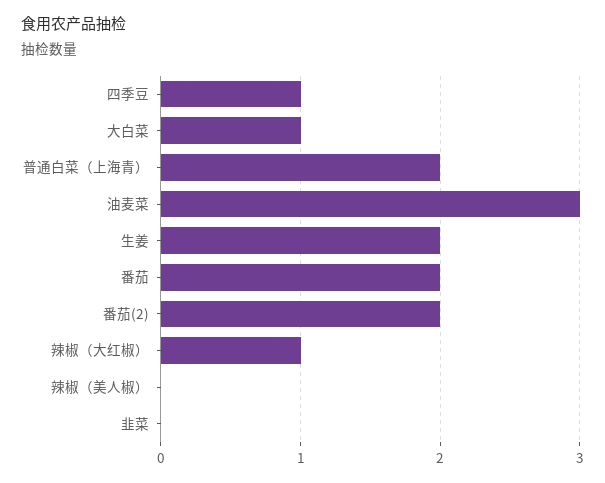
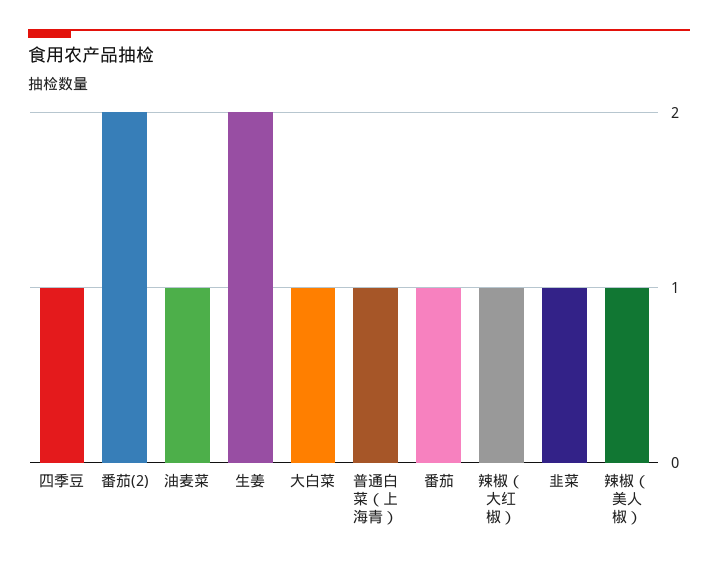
  {
    "四季豆": 1,
    "大白菜": 1,
-   "普通白菜（上海青）": 2,
+   "普通白菜（上海青）": 1,
-   "油麦菜": 3,
+   "油麦菜": 1,
    "生姜": 2,
-   "番茄": 2,
+   "番茄": 1,
    "番茄(2)": 2,
    "辣椒（大红椒）": 1,
-   "辣椒（美人椒）": 0,
+   "辣椒（美人椒）": 1,
-   "韭菜": 0
+   "韭菜": 1
  }

